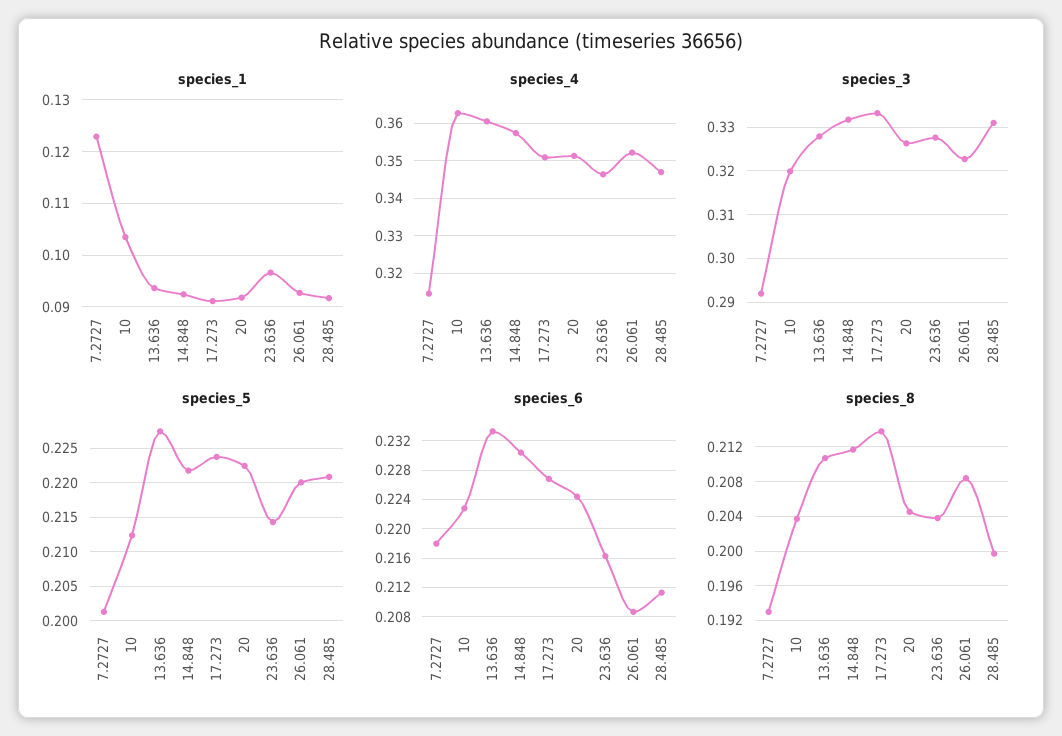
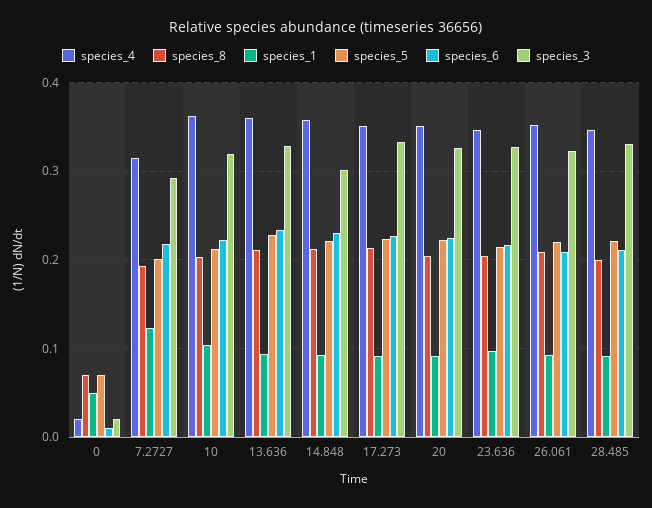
  {
    "species_1": {
      "7.2727": 0.122,
      "10": 0.104,
      "13.636": 0.094,
      "14.848": 0.092,
      "17.273": 0.092,
      "20": 0.092,
      "23.636": 0.096,
      "26.061": 0.092,
-     "28.485": 0.092
+     "28.485": 0.092,
+     "0": 0.05
    },
    "species_4": {
      "7.2727": 0.314,
      "10": 0.362,
      "13.636": 0.36,
      "14.848": 0.358,
      "17.273": 0.35,
      "20": 0.352,
      "23.636": 0.346,
      "26.061": 0.352,
-     "28.485": 0.348
+     "28.485": 0.348,
+     "0": 0.02
    },
    "species_3": {
      "7.2727": 0.292,
      "10": 0.32,
      "13.636": 0.328,
-     "14.848": 0.332,
+     "14.848": 0.3,
      "17.273": 0.334,
      "20": 0.326,
      "23.636": 0.328,
      "26.061": 0.322,
-     "28.485": 0.332
+     "28.485": 0.332,
+     "0": 0.02
    },
    "species_5": {
      "7.2727": 0.201,
      "10": 0.212,
      "13.636": 0.228,
      "14.848": 0.222,
      "17.273": 0.224,
      "20": 0.223,
      "23.636": 0.214,
      "26.061": 0.22,
-     "28.485": 0.221
+     "28.485": 0.221,
+     "0": 0.07
    },
    "species_6": {
      "7.2727": 0.218,
      "10": 0.223,
      "13.636": 0.233,
      "14.848": 0.23,
      "17.273": 0.227,
      "20": 0.224,
      "23.636": 0.216,
      "26.061": 0.209,
-     "28.485": 0.211
+     "28.485": 0.211,
+     "0": 0.01
    },
    "species_8": {
      "7.2727": 0.193,
      "10": 0.204,
      "13.636": 0.211,
      "14.848": 0.212,
      "17.273": 0.214,
      "20": 0.205,
      "23.636": 0.204,
      "26.061": 0.208,
-     "28.485": 0.2
+     "28.485": 0.2,
+     "0": 0.07
    }
  }

